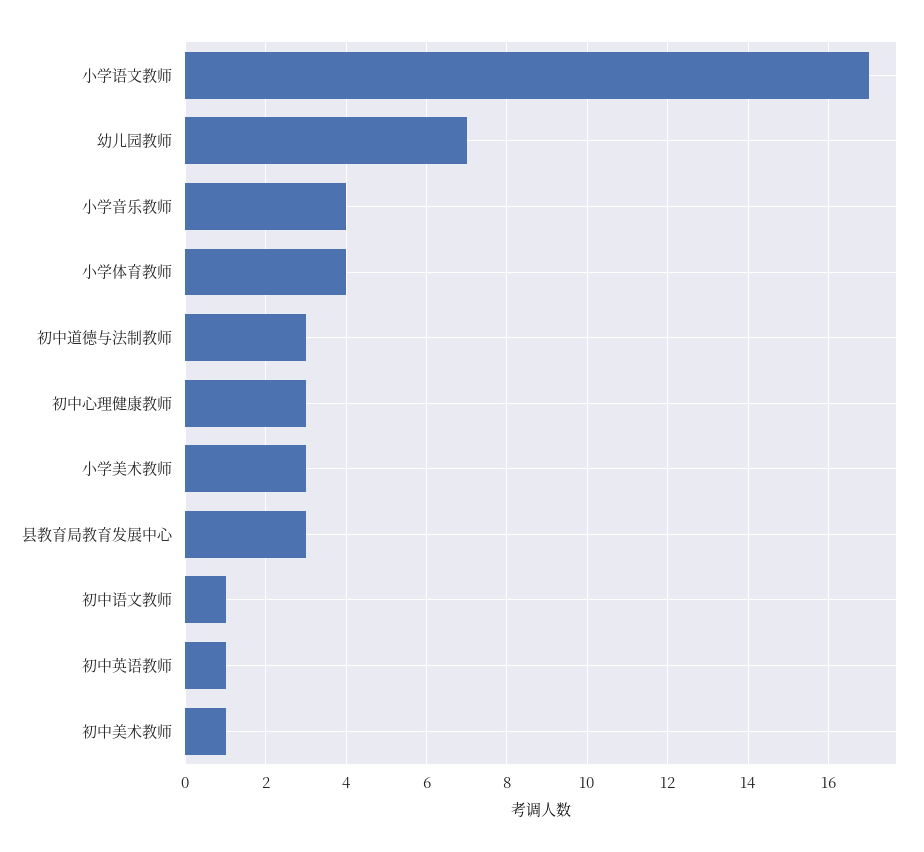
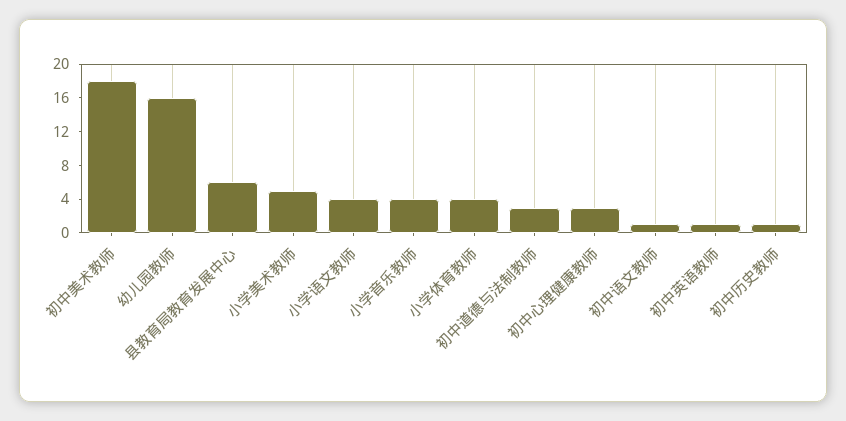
  {
-   "小学语文教师": 17,
+   "小学语文教师": 4,
-   "幼儿园教师": 7,
+   "幼儿园教师": 16,
    "小学音乐教师": 4,
    "小学体育教师": 4,
    "初中道德与法制教师": 3,
    "初中心理健康教师": 3,
-   "小学美术教师": 3,
+   "小学美术教师": 5,
-   "县教育局教育发展中心": 3,
+   "县教育局教育发展中心": 6,
    "初中语文教师": 1,
    "初中英语教师": 1,
-   "初中美术教师": 1
+   "初中美术教师": 18,
+   "初中历史教师": 1
  }

